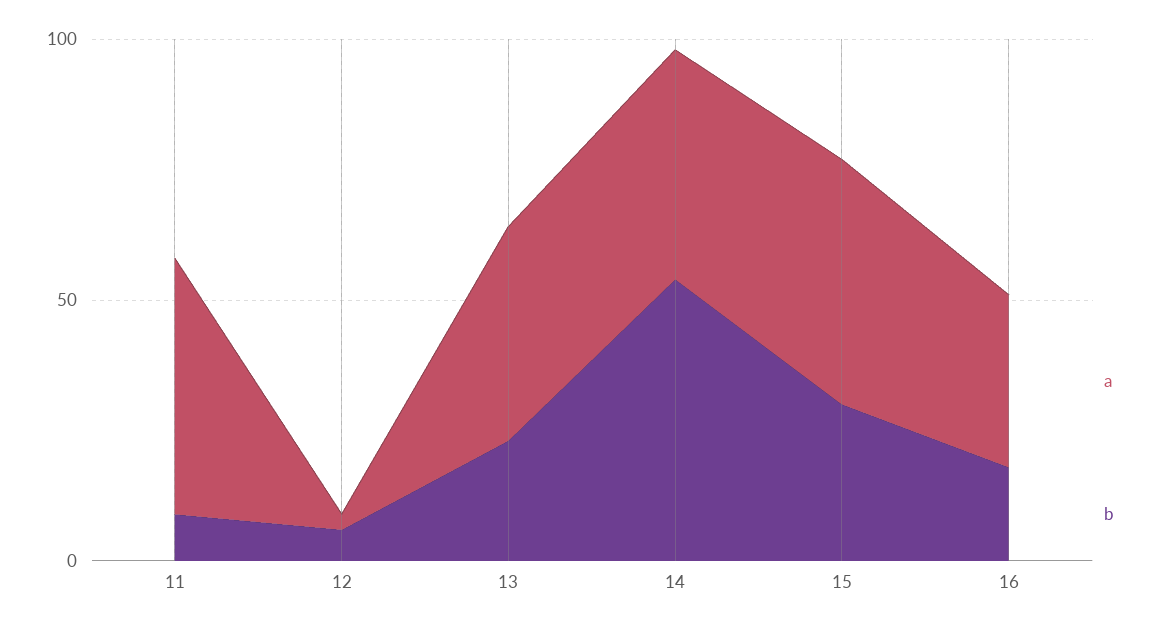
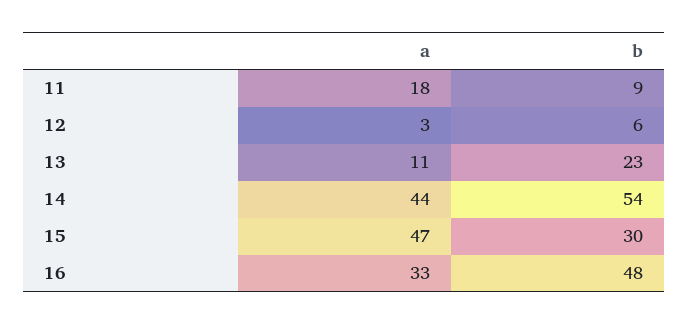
  {
    "a": {
-     "11": 50,
+     "11": 18,
      "12": 3,
-     "13": 40,
+     "13": 11,
      "14": 44,
      "15": 47,
      "16": 33
    },
    "b": {
      "11": 9,
      "12": 6,
      "13": 23,
      "14": 54,
      "15": 30,
-     "16": 20
+     "16": 48
    }
  }

